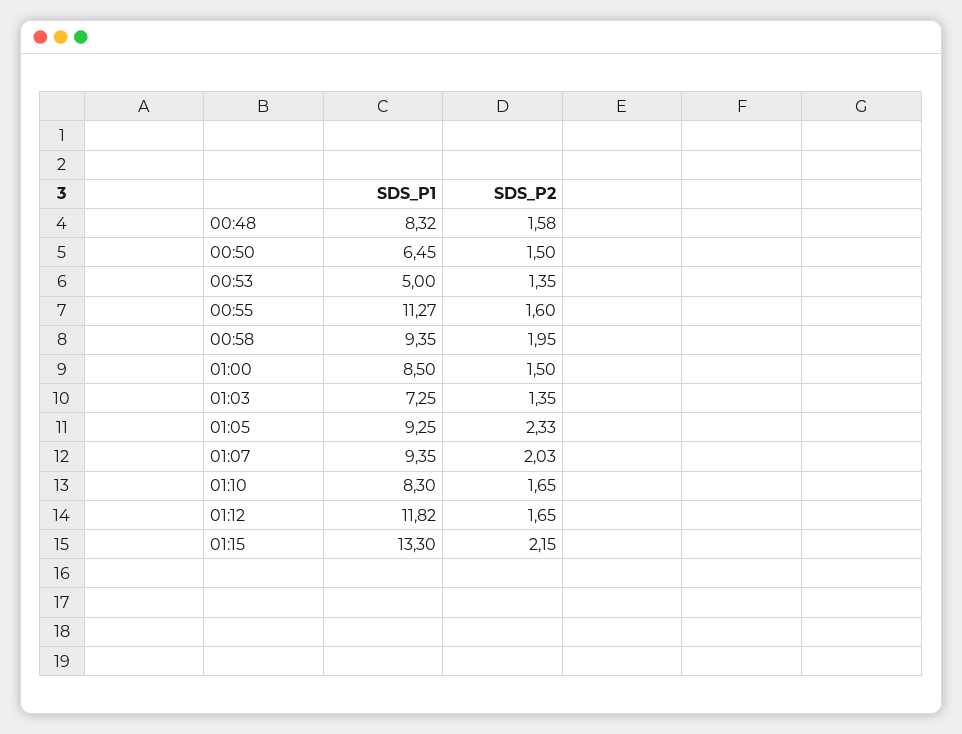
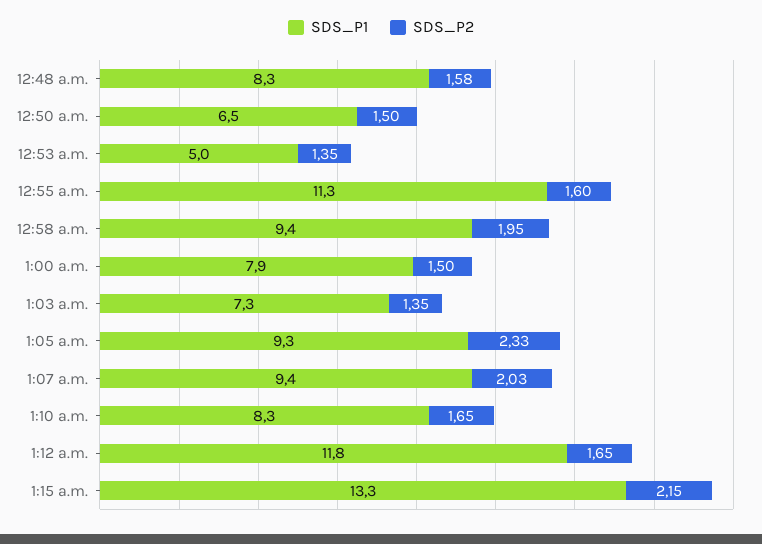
  {
    "SDS_P1": {
      "00:48": 8.32,
      "00:50": 6.45,
      "00:53": 5,
      "00:55": 11.27,
      "00:58": 9.35,
-     "01:00": 8.5,
+     "01:00": 7.9,
      "01:03": 7.25,
      "01:05": 9.25,
      "01:07": 9.35,
      "01:10": 8.3,
      "01:12": 11.82,
      "01:15": 13.3
    },
    "SDS_P2": {
      "00:48": 1.58,
      "00:50": 1.5,
      "00:53": 1.35,
      "00:55": 1.6,
      "00:58": 1.95,
      "01:00": 1.5,
      "01:03": 1.35,
      "01:05": 2.33,
      "01:07": 2.03,
      "01:10": 1.65,
      "01:12": 1.65,
      "01:15": 2.15
    }
  }

